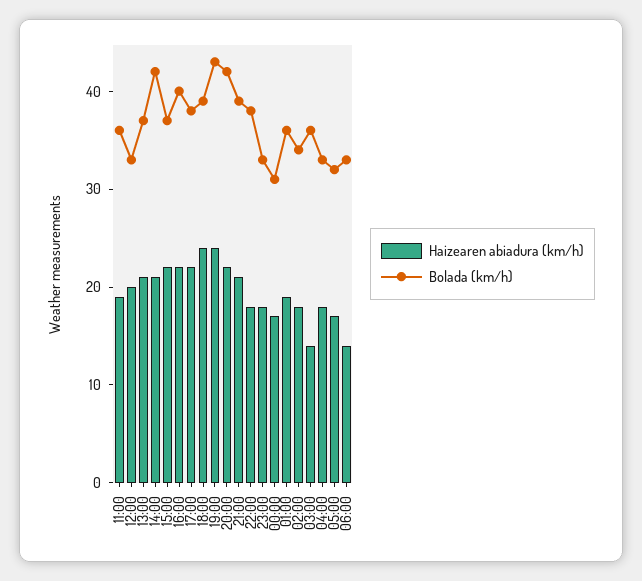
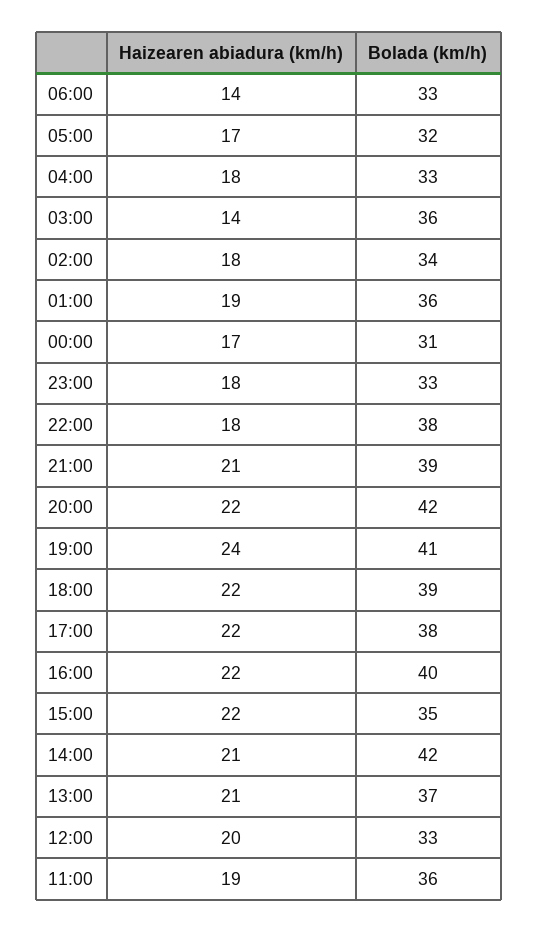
  {
    "Haizearen abiadura (km/h)": {
      "11:00": 19,
      "12:00": 20,
      "13:00": 21,
      "14:00": 21,
      "15:00": 22,
      "16:00": 22,
      "17:00": 22,
-     "18:00": 24,
+     "18:00": 22,
      "19:00": 24,
      "20:00": 22,
      "21:00": 21,
      "22:00": 18,
      "23:00": 18,
      "00:00": 17,
      "01:00": 19,
      "02:00": 18,
      "03:00": 14,
      "04:00": 18,
      "05:00": 17,
      "06:00": 14
    },
    "Bolada (km/h)": {
      "11:00": 36,
      "12:00": 33,
      "13:00": 37,
      "14:00": 42,
-     "15:00": 37,
+     "15:00": 35,
      "16:00": 40,
      "17:00": 38,
      "18:00": 39,
-     "19:00": 43,
+     "19:00": 41,
      "20:00": 42,
      "21:00": 39,
      "22:00": 38,
      "23:00": 33,
      "00:00": 31,
      "01:00": 36,
      "02:00": 34,
      "03:00": 36,
      "04:00": 33,
      "05:00": 32,
      "06:00": 33
    }
  }

